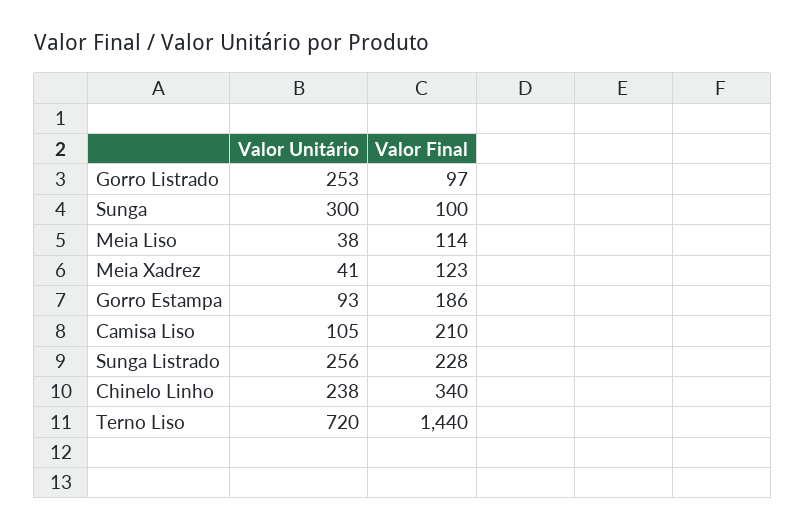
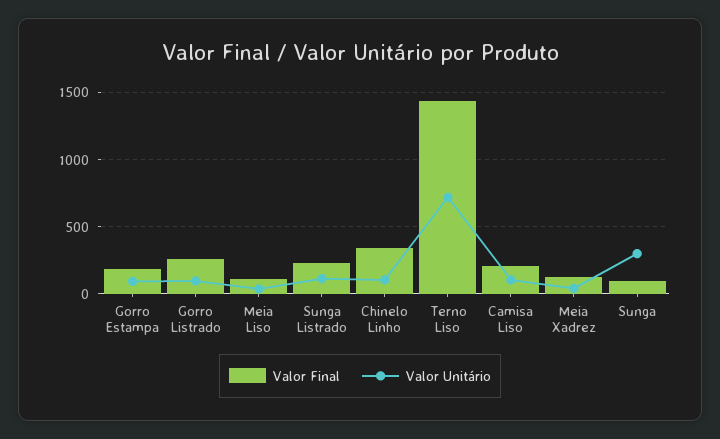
  {
    "Valor Unitário": {
-     "Gorro Listrado": 253,
+     "Gorro Listrado": 100,
      "Sunga": 300,
      "Meia Liso": 38,
      "Meia Xadrez": 41,
      "Gorro Estampa": 93,
      "Camisa Liso": 105,
-     "Sunga Listrado": 256,
+     "Sunga Listrado": 100,
-     "Chinelo Linho": 238,
+     "Chinelo Linho": 100,
      "Terno Liso": 720
    },
    "Valor Final": {
-     "Gorro Listrado": 97,
+     "Gorro Listrado": 250,
      "Sunga": 100,
      "Meia Liso": 114,
      "Meia Xadrez": 123,
      "Gorro Estampa": 186,
      "Camisa Liso": 210,
      "Sunga Listrado": 228,
      "Chinelo Linho": 340,
      "Terno Liso": 1440
    }
  }

